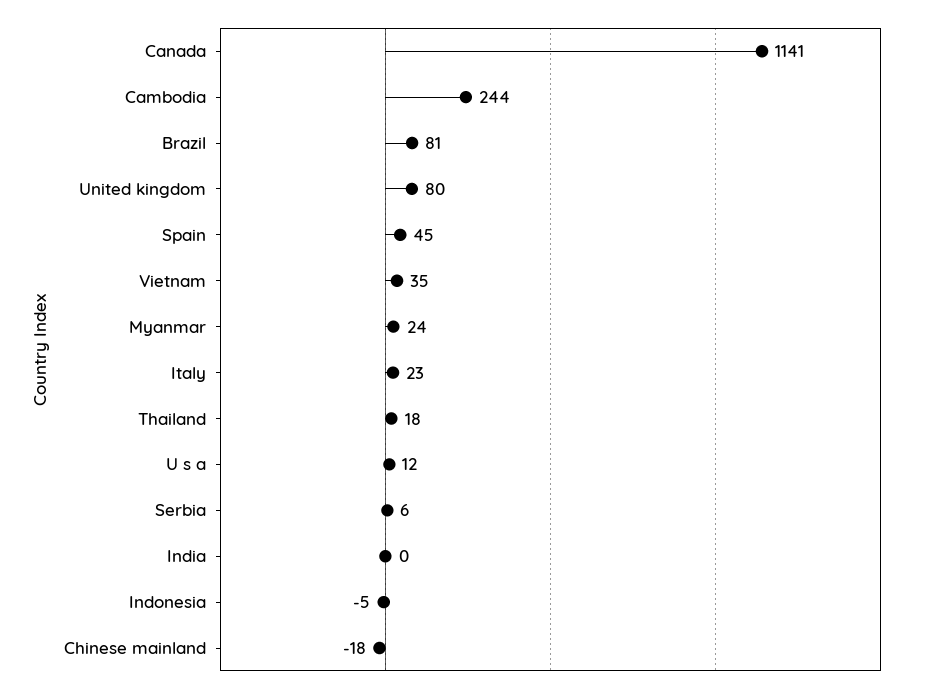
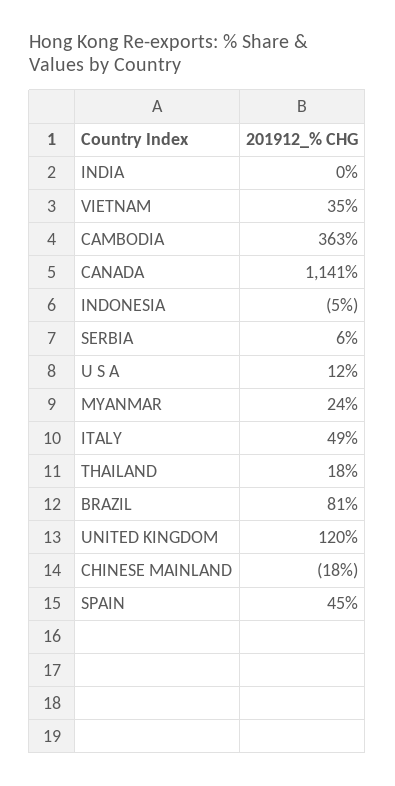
  {
    "Canada": 1141,
-   "Cambodia": 244,
+   "Cambodia": 363,
    "Brazil": 81,
-   "United kingdom": 80,
+   "United kingdom": 120,
    "Spain": 45,
    "Vietnam": 35,
    "Myanmar": 24,
-   "Italy": 23,
+   "Italy": 49,
    "Thailand": 18,
    "U s a": 12,
    "Serbia": 6,
    "India": 0,
    "Indonesia": -5,
    "Chinese mainland": -18
  }

